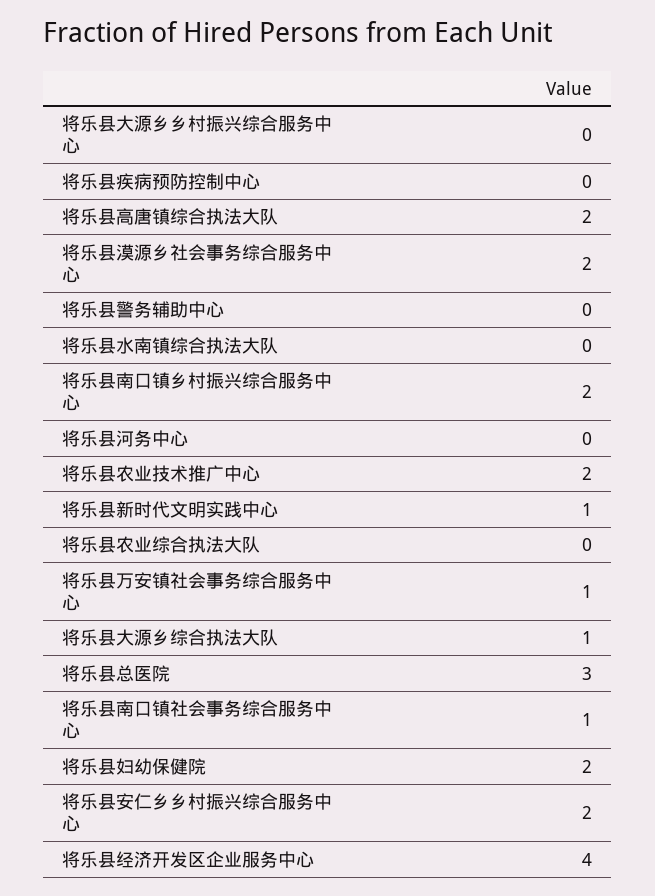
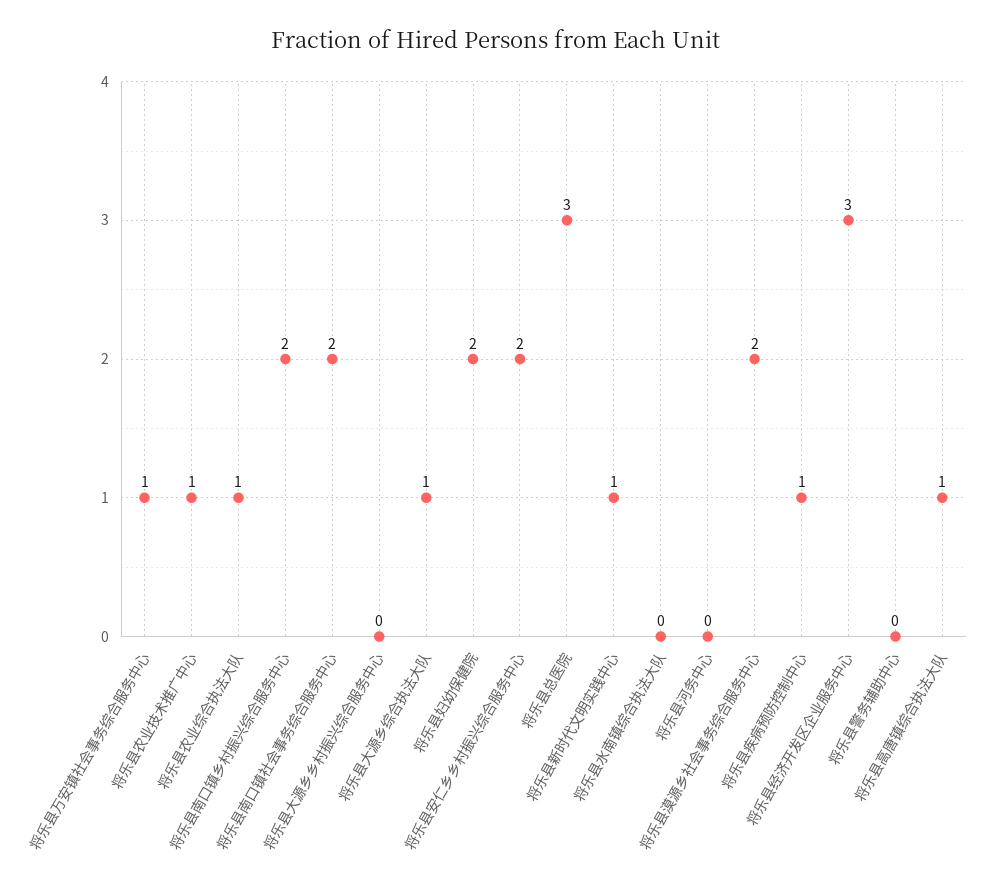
  {
    "将乐县大源乡乡村振兴综合服务中心": 0,
-   "将乐县疾病预防控制中心": 0,
+   "将乐县疾病预防控制中心": 1,
-   "将乐县高唐镇综合执法大队": 2,
+   "将乐县高唐镇综合执法大队": 1,
    "将乐县漠源乡社会事务综合服务中心": 2,
    "将乐县警务辅助中心": 0,
    "将乐县水南镇综合执法大队": 0,
    "将乐县南口镇乡村振兴综合服务中心": 2,
    "将乐县河务中心": 0,
-   "将乐县农业技术推广中心": 2,
+   "将乐县农业技术推广中心": 1,
    "将乐县新时代文明实践中心": 1,
-   "将乐县农业综合执法大队": 0,
+   "将乐县农业综合执法大队": 1,
    "将乐县万安镇社会事务综合服务中心": 1,
    "将乐县大源乡综合执法大队": 1,
    "将乐县总医院": 3,
-   "将乐县南口镇社会事务综合服务中心": 1,
+   "将乐县南口镇社会事务综合服务中心": 2,
    "将乐县妇幼保健院": 2,
    "将乐县安仁乡乡村振兴综合服务中心": 2,
-   "将乐县经济开发区企业服务中心": 4
+   "将乐县经济开发区企业服务中心": 3
  }

